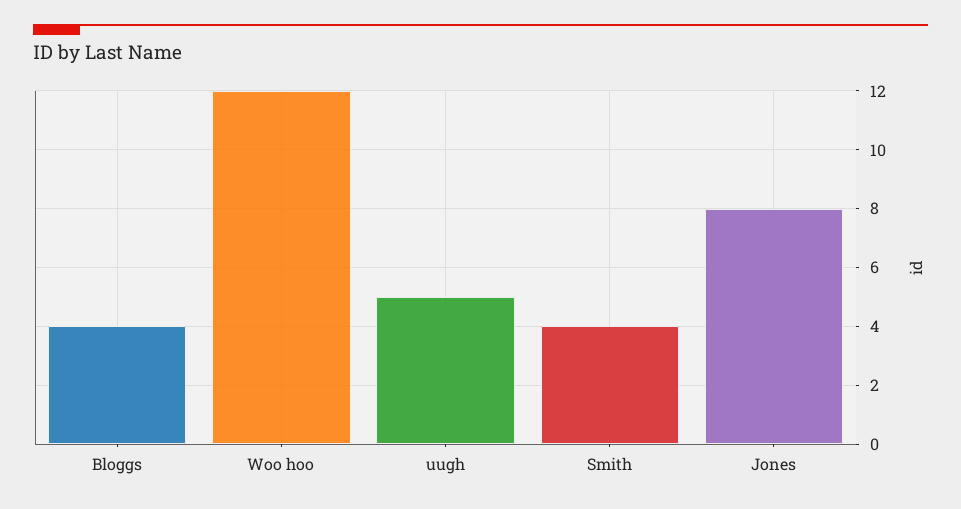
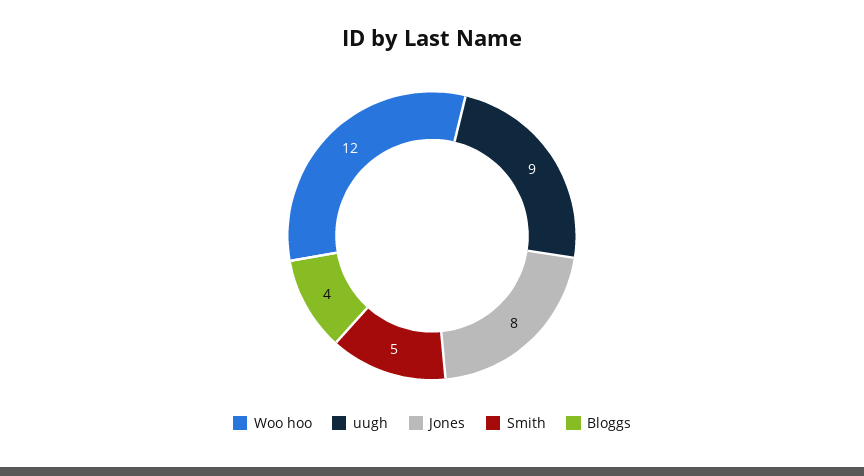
  {
    "Bloggs": 4,
    "Woo hoo": 12,
-   "uugh": 5,
+   "uugh": 9,
-   "Smith": 4,
+   "Smith": 5,
    "Jones": 8
  }

